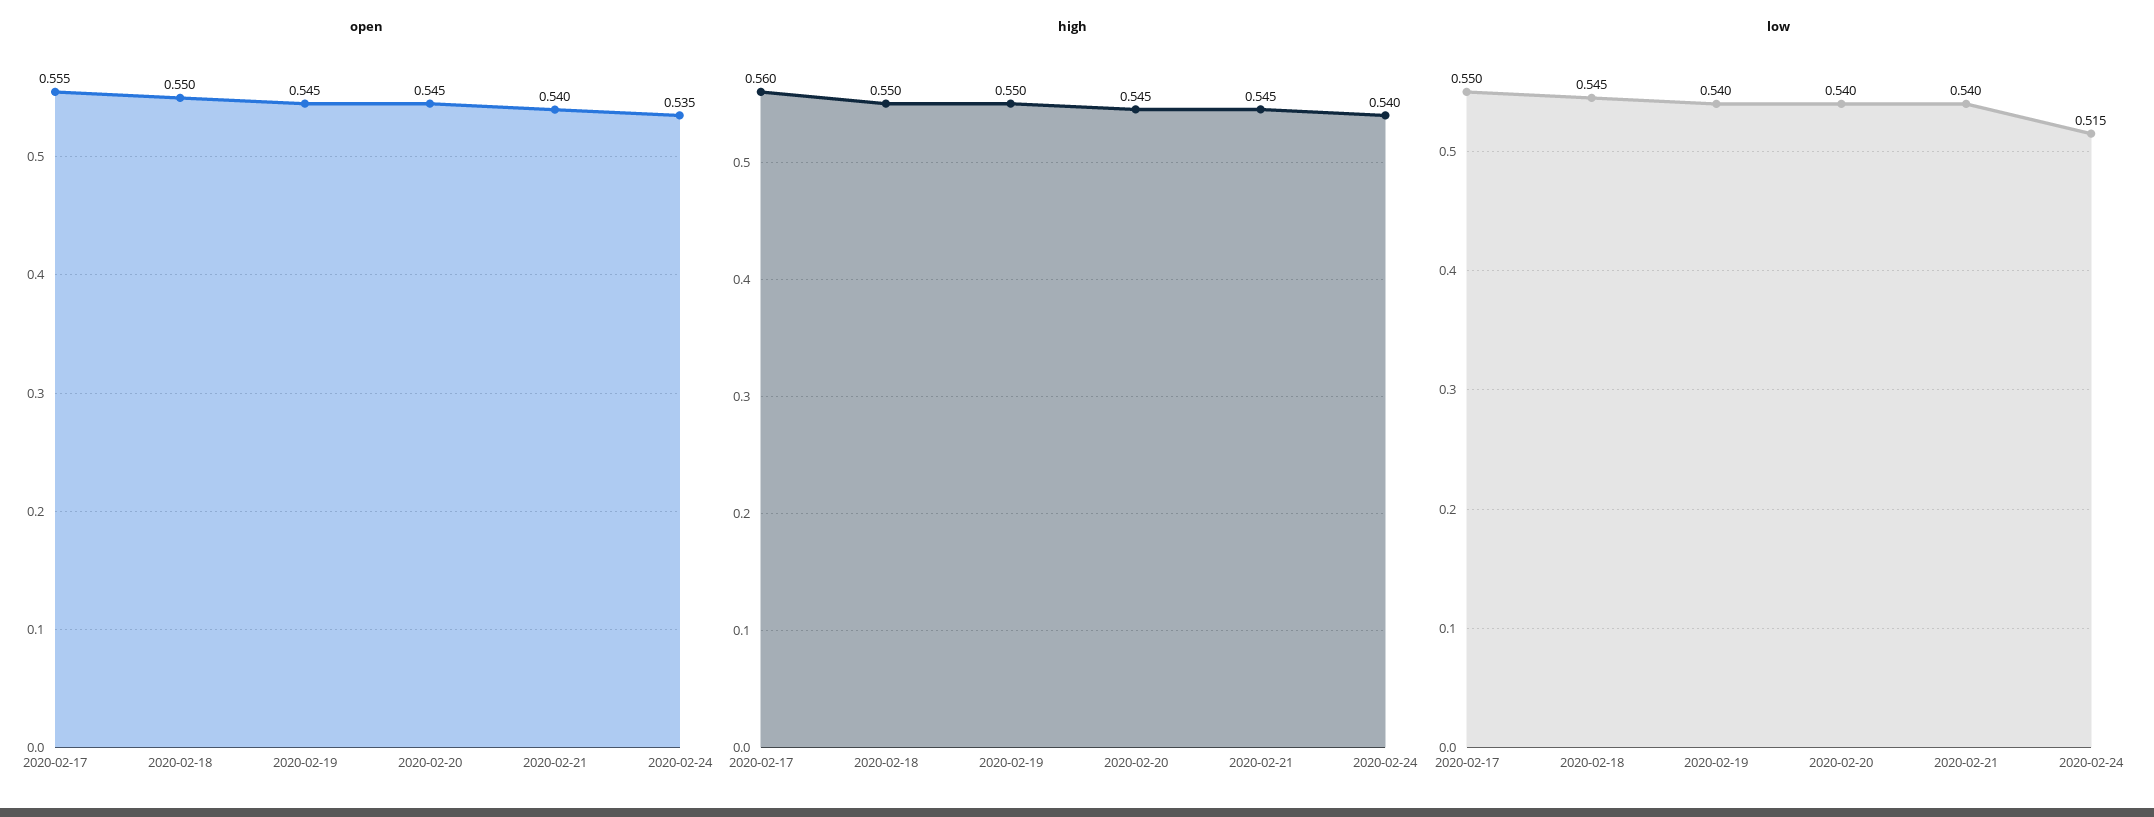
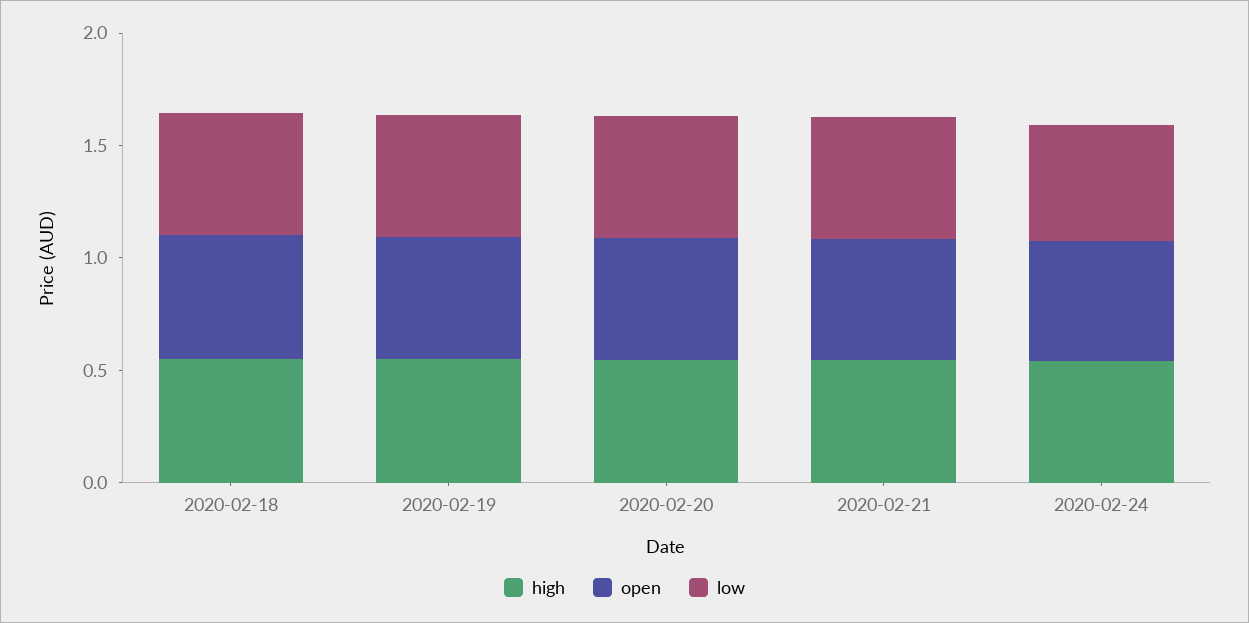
  {
    "open": {
-     "2020-02-17": 0.555,
      "2020-02-18": 0.55,
      "2020-02-19": 0.545,
      "2020-02-20": 0.545,
      "2020-02-21": 0.54,
      "2020-02-24": 0.535
    },
    "high": {
-     "2020-02-17": 0.56,
      "2020-02-18": 0.55,
      "2020-02-19": 0.55,
      "2020-02-20": 0.545,
      "2020-02-21": 0.545,
      "2020-02-24": 0.54
    },
    "low": {
-     "2020-02-17": 0.55,
      "2020-02-18": 0.545,
      "2020-02-19": 0.54,
      "2020-02-20": 0.54,
      "2020-02-21": 0.54,
      "2020-02-24": 0.515
    }
  }

